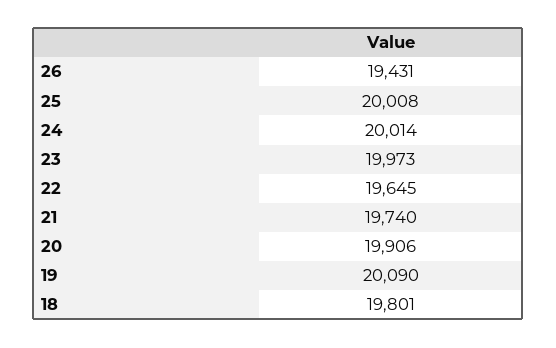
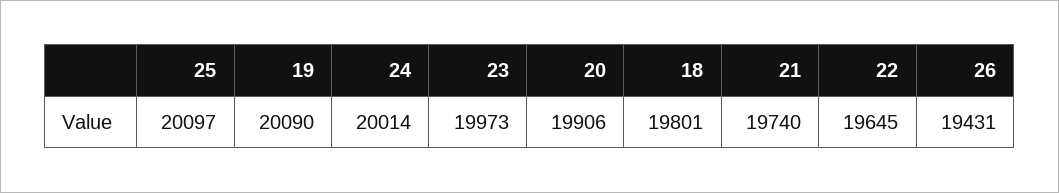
  {
    "26": 19431,
-   "25": 20008,
+   "25": 20097,
    "24": 20014,
    "23": 19973,
    "22": 19645,
    "21": 19740,
    "20": 19906,
    "19": 20090,
    "18": 19801
  }

